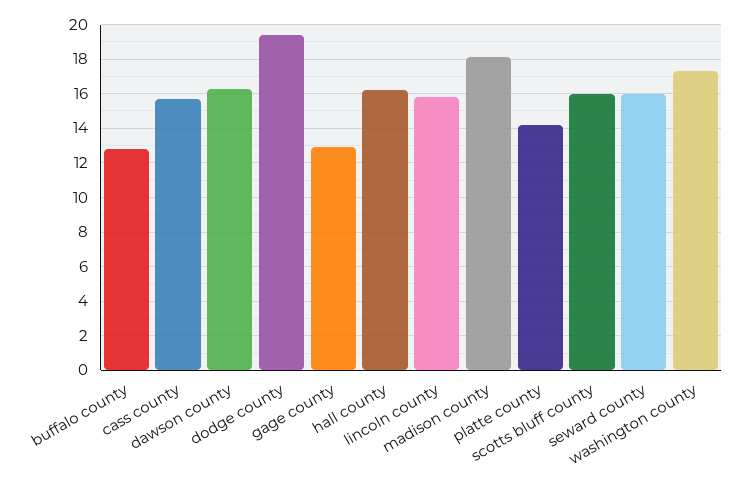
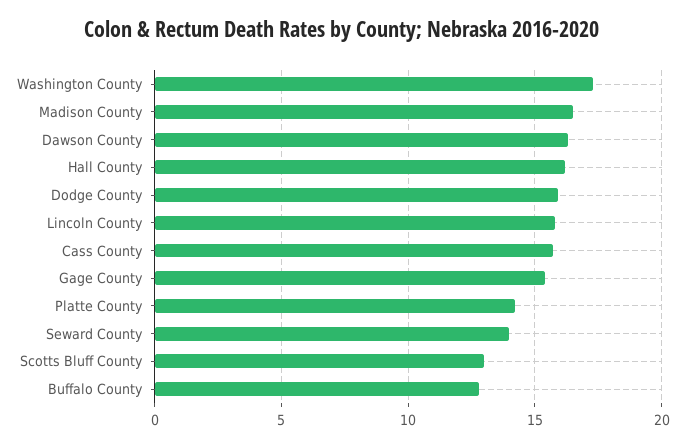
  {
    "buffalo county": 13,
    "cass county": 15.5,
    "dawson county": 16.5,
-   "dodge county": 19.5,
+   "dodge county": 16,
-   "gage county": 13,
+   "gage county": 15.5,
    "hall county": 16,
    "lincoln county": 16,
-   "madison county": 18,
+   "madison county": 16.5,
    "platte county": 14,
-   "scotts bluff county": 16,
+   "scotts bluff county": 13,
-   "seward county": 16,
+   "seward county": 14,
    "washington county": 17.5
  }

